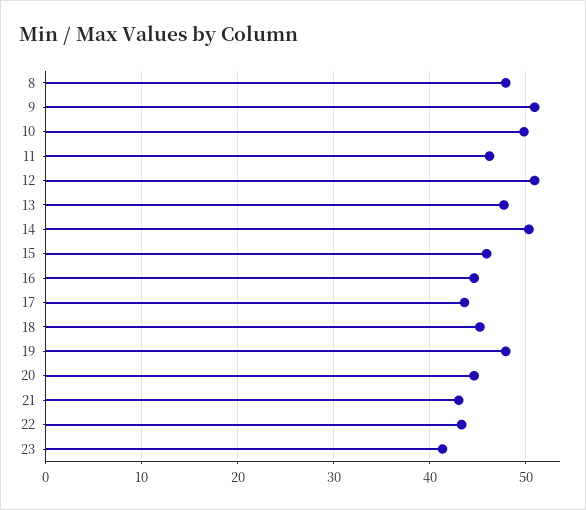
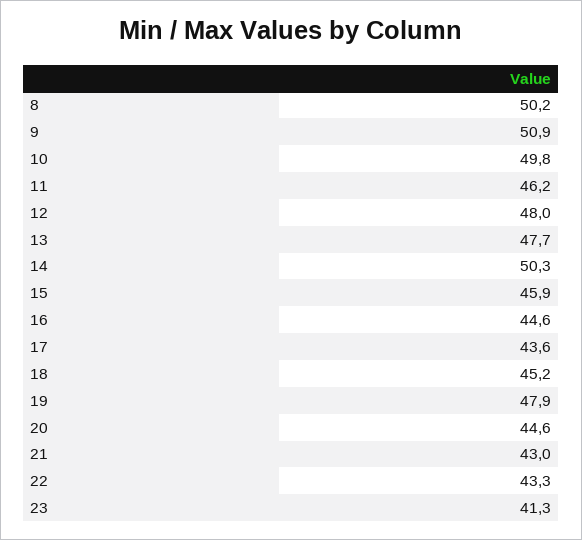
  {
-   "8": 48,
+   "8": 50.2,
    "9": 50.9,
    "10": 49.8,
    "11": 46.2,
-   "12": 51,
+   "12": 48,
    "13": 47.7,
    "14": 50.3,
    "15": 45.9,
    "16": 44.6,
    "17": 43.6,
    "18": 45.2,
    "19": 47.9,
    "20": 44.6,
    "21": 43,
    "22": 43.3,
    "23": 41.3
  }

